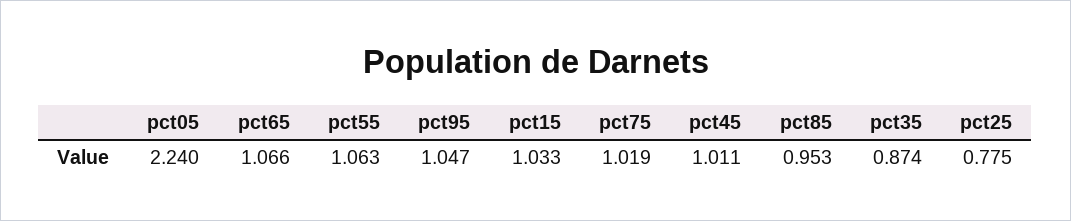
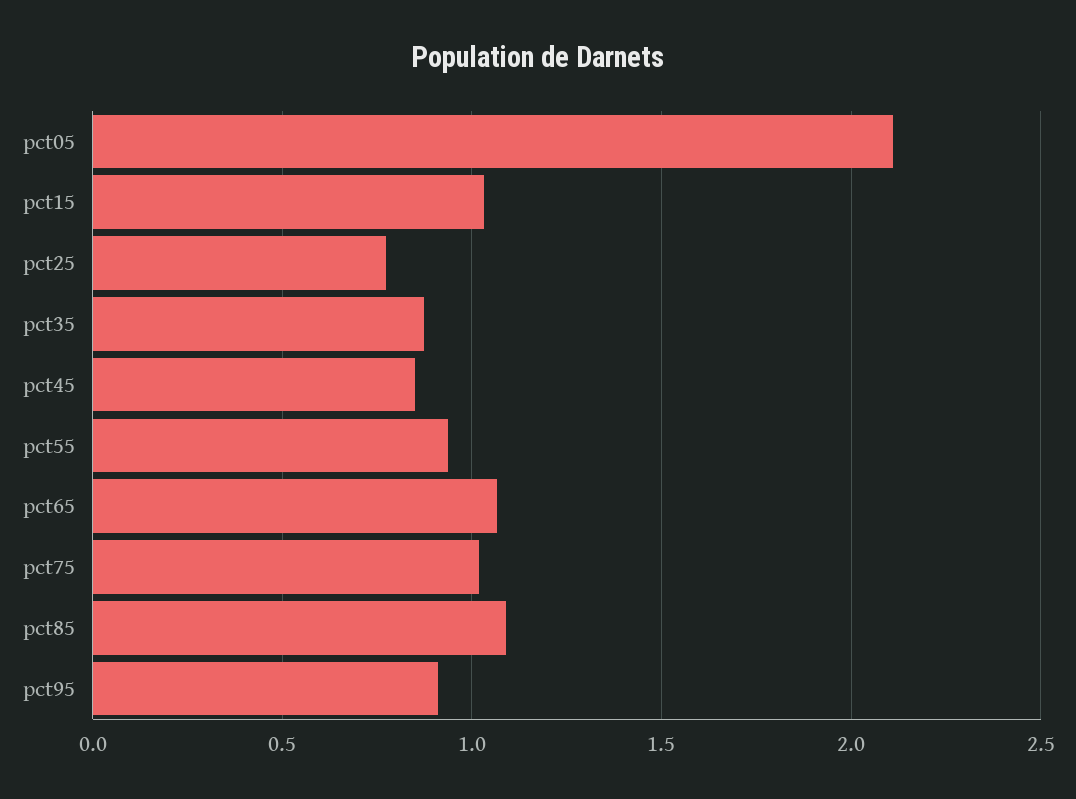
  {
-   "pct05": 2.24,
+   "pct05": 2.1,
    "pct65": 1.066,
-   "pct55": 1.063,
+   "pct55": 0.95,
-   "pct95": 1.047,
+   "pct95": 0.9,
    "pct15": 1.033,
    "pct75": 1.019,
-   "pct45": 1.011,
+   "pct45": 0.85,
-   "pct85": 0.953,
+   "pct85": 1.1,
    "pct35": 0.874,
    "pct25": 0.775
  }

